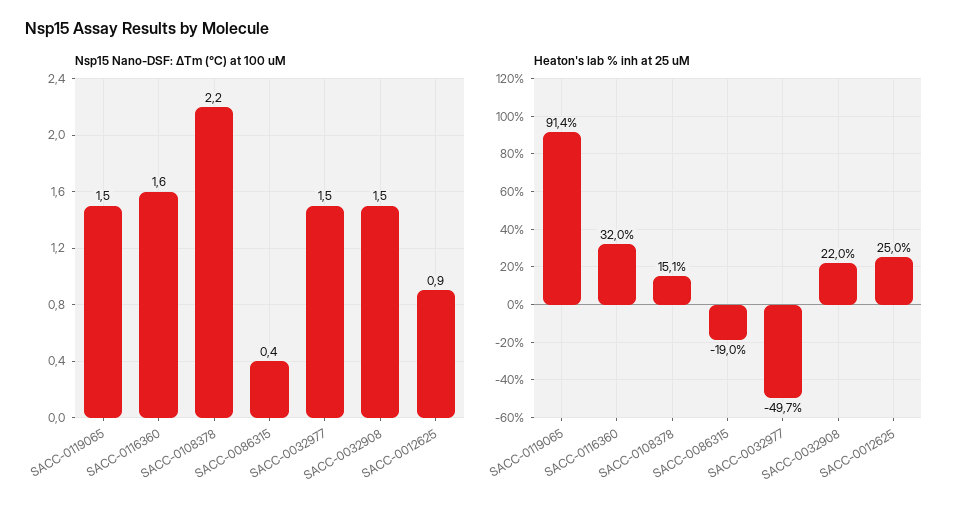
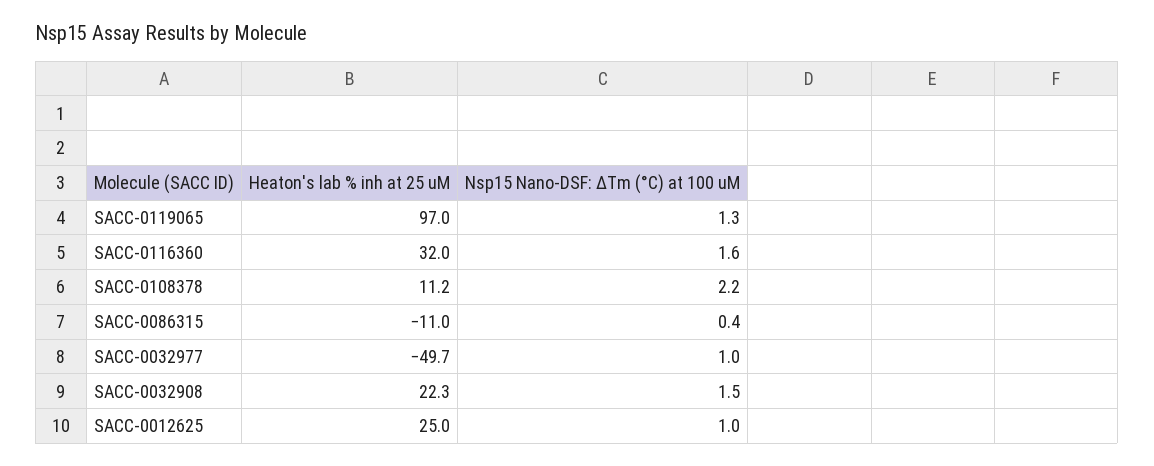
  {
    "Nsp15 Nano-DSF: ΔTm (°C) at 100 uM": {
-     "SACC-0119065": 1.5,
+     "SACC-0119065": 1.3,
      "SACC-0116360": 1.6,
      "SACC-0108378": 2.2,
      "SACC-0086315": 0.4,
-     "SACC-0032977": 1.5,
+     "SACC-0032977": 1,
      "SACC-0032908": 1.5,
-     "SACC-0012625": 0.9
+     "SACC-0012625": 1
    },
    "Heaton's lab % inh at 25 uM": {
-     "SACC-0119065": 91.4,
+     "SACC-0119065": 97,
      "SACC-0116360": 32,
-     "SACC-0108378": 15.1,
+     "SACC-0108378": 11.2,
-     "SACC-0086315": -19,
+     "SACC-0086315": -11,
      "SACC-0032977": -49.7,
-     "SACC-0032908": 22,
+     "SACC-0032908": 22.3,
      "SACC-0012625": 25
    }
  }

